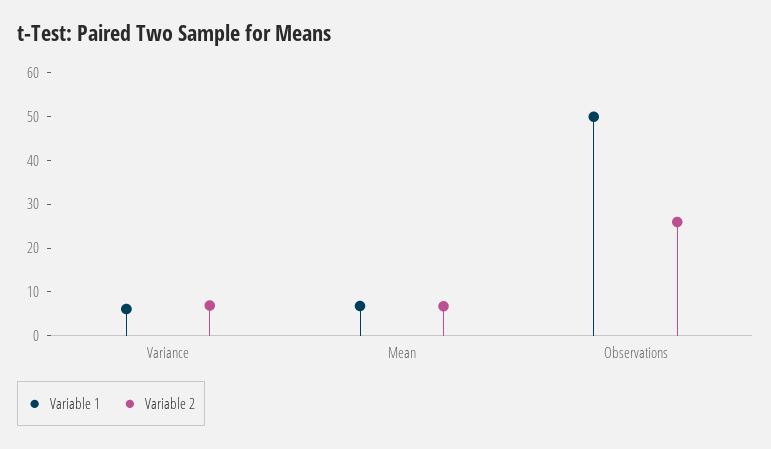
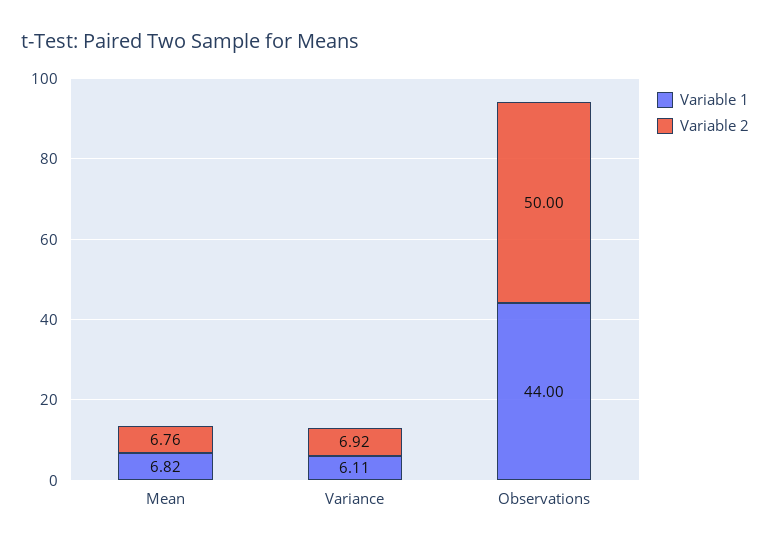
  {
    "Variable 1": {
      "Variance": 6.11,
      "Mean": 6.82,
-     "Observations": 50
+     "Observations": 44
    },
    "Variable 2": {
      "Variance": 6.92,
      "Mean": 6.76,
-     "Observations": 26
+     "Observations": 50
    }
  }

